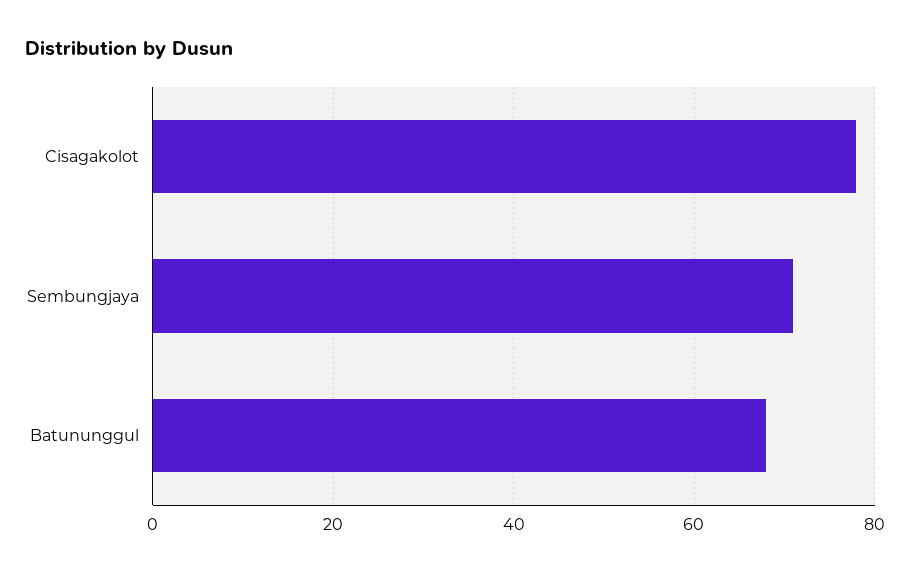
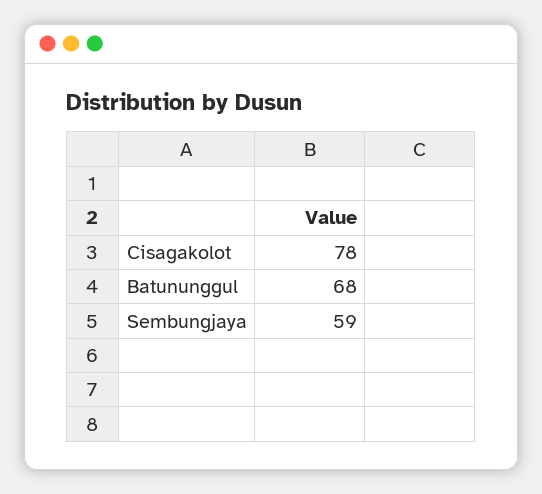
  {
    "Cisagakolot": 78,
-   "Sembungjaya": 70,
+   "Sembungjaya": 59,
    "Batununggul": 68
  }

